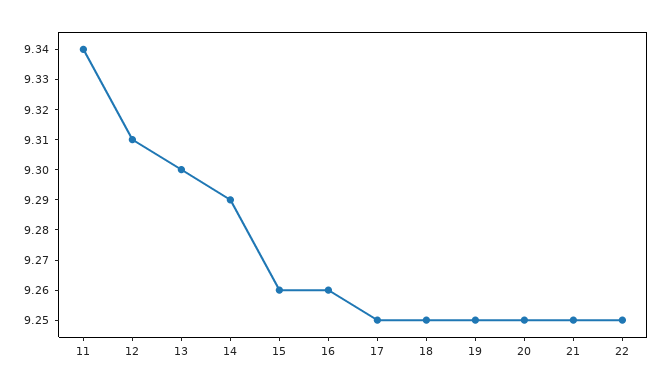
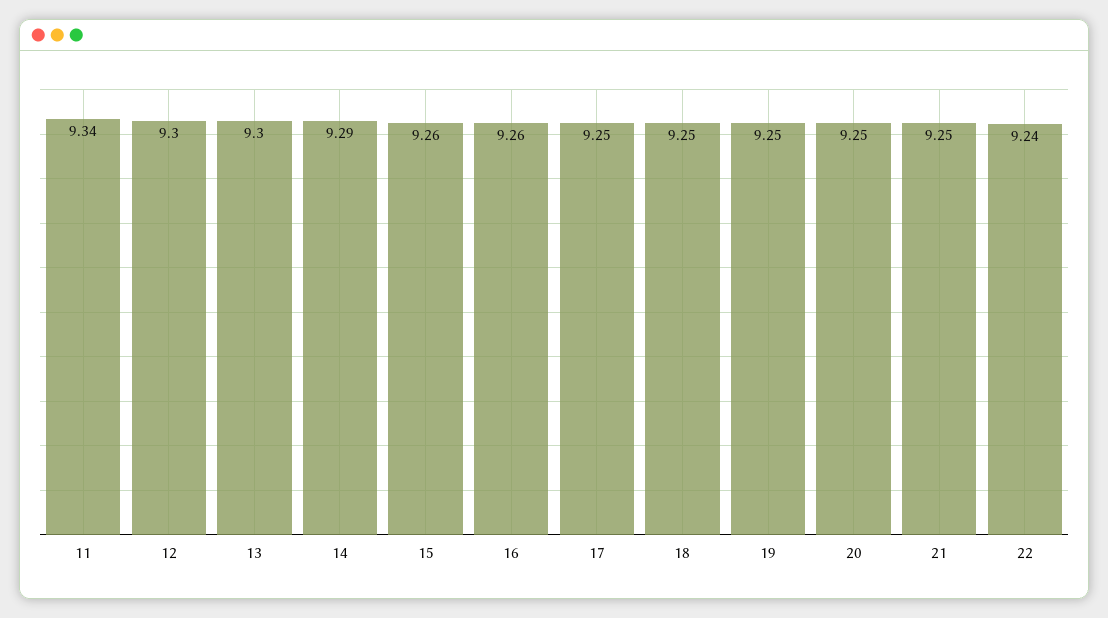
  {
    "11": 9.34,
-   "12": 9.31,
+   "12": 9.3,
    "13": 9.3,
    "14": 9.29,
    "15": 9.26,
    "16": 9.26,
    "17": 9.25,
    "18": 9.25,
    "19": 9.25,
    "20": 9.25,
    "21": 9.25,
-   "22": 9.25
+   "22": 9.24
  }

